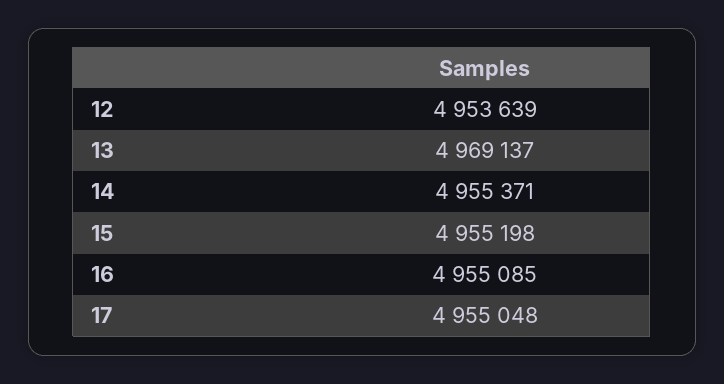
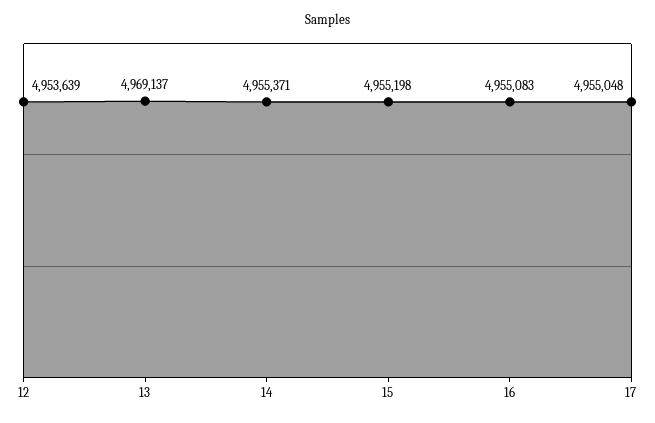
  {
    "12": 4953639,
    "13": 4969137,
    "14": 4955371,
    "15": 4955198,
-   "16": 4955085,
+   "16": 4955083,
    "17": 4955048
  }

